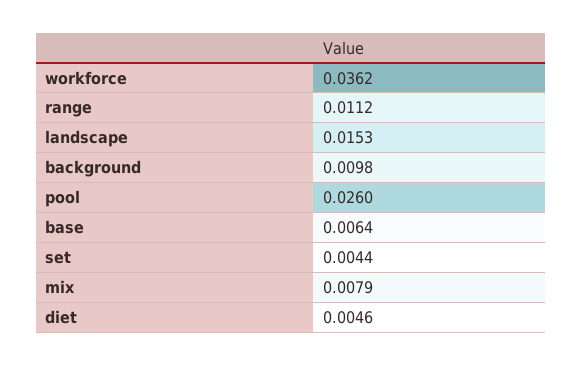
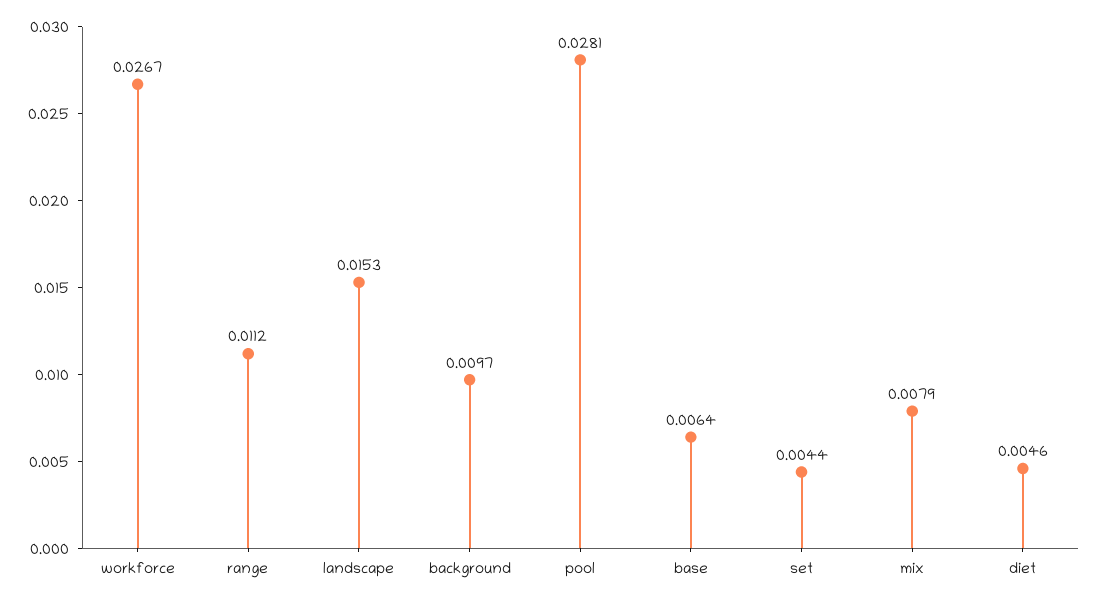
  {
-   "workforce": 0.0362,
+   "workforce": 0.0267,
    "range": 0.0112,
    "landscape": 0.0153,
-   "background": 0.0098,
+   "background": 0.0097,
-   "pool": 0.026,
+   "pool": 0.0281,
    "base": 0.0064,
    "set": 0.0044,
    "mix": 0.0079,
    "diet": 0.0046
  }

